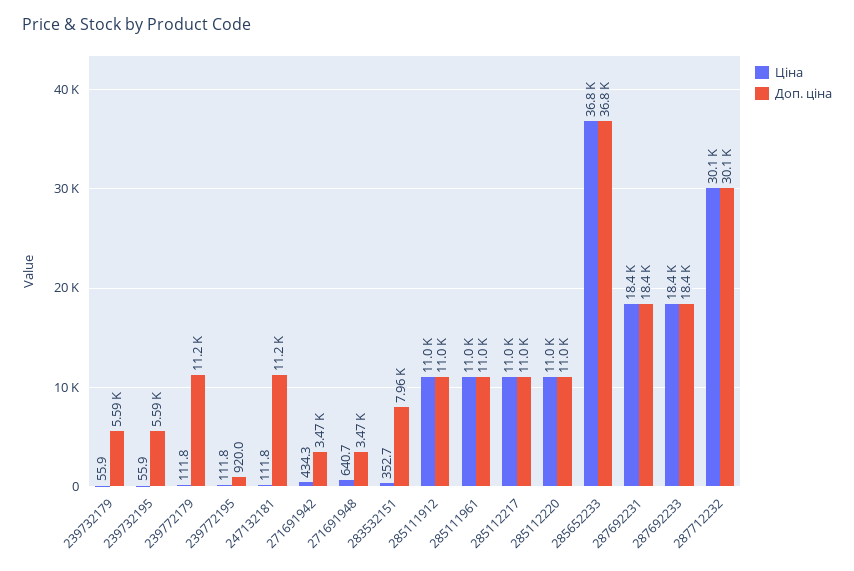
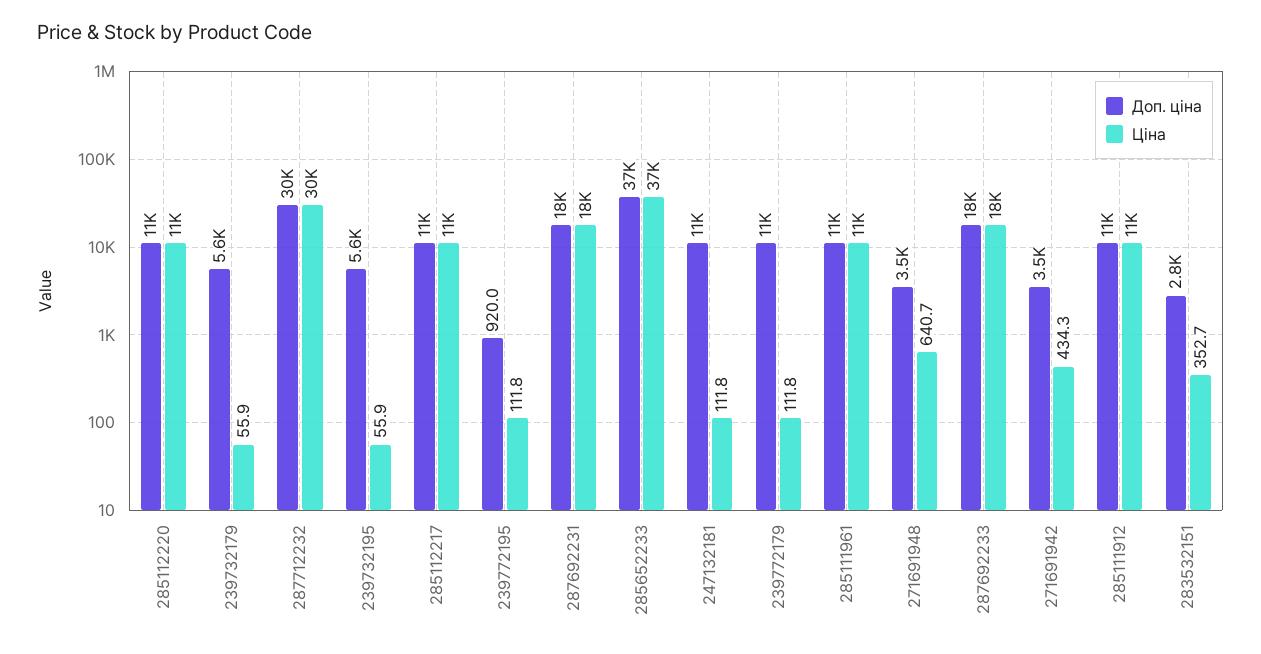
  {
    "Ціна": {
      "239732179": 55.9,
      "239732195": 55.9,
      "239772179": 111.8,
      "239772195": 111.8,
      "247132181": 111.8,
      "271691942": 434.3,
      "271691948": 640.7,
      "283532151": 352.7,
      "285111912": 11000,
      "285111961": 11000,
      "285112217": 11000,
      "285112220": 11000,
      "285652233": 36800,
      "287692231": 18400,
      "287692233": 18400,
      "287712232": 30100
    },
    "Доп. ціна": {
      "239732179": 5590,
      "239732195": 5590,
      "239772179": 11200,
      "239772195": 920,
      "247132181": 11200,
      "271691942": 3470,
      "271691948": 3470,
-     "283532151": 7960,
+     "283532151": 2800,
      "285111912": 11000,
      "285111961": 11000,
      "285112217": 11000,
      "285112220": 11000,
      "285652233": 36800,
      "287692231": 18400,
      "287692233": 18400,
      "287712232": 30100
    }
  }

